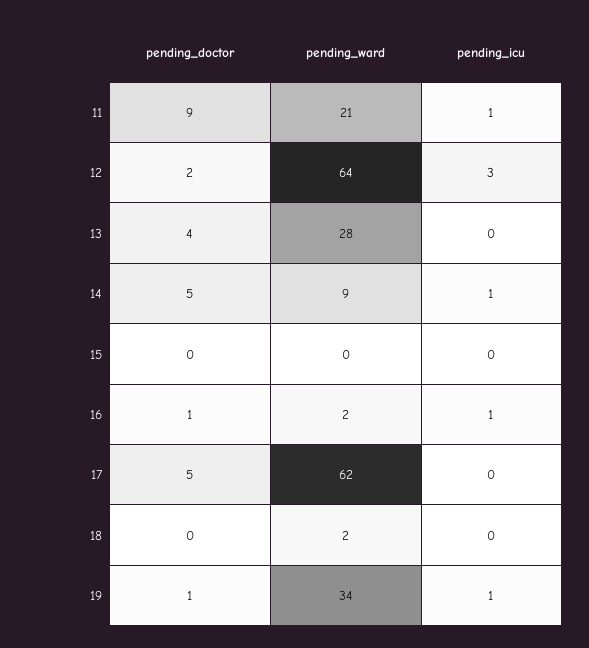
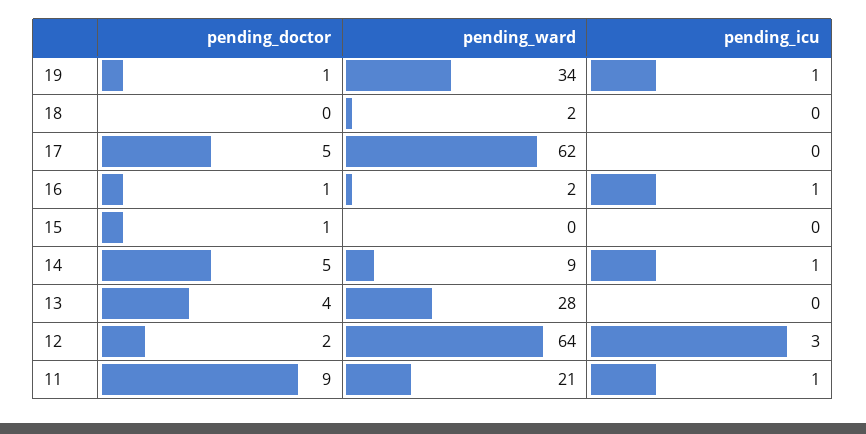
  {
    "pending_doctor": {
      "11": 9,
      "12": 2,
      "13": 4,
      "14": 5,
-     "15": 0,
+     "15": 1,
      "16": 1,
      "17": 5,
      "18": 0,
      "19": 1
    },
    "pending_ward": {
      "11": 21,
      "12": 64,
      "13": 28,
      "14": 9,
      "15": 0,
      "16": 2,
      "17": 62,
      "18": 2,
      "19": 34
    },
    "pending_icu": {
      "11": 1,
      "12": 3,
      "13": 0,
      "14": 1,
      "15": 0,
      "16": 1,
      "17": 0,
      "18": 0,
      "19": 1
    }
  }

